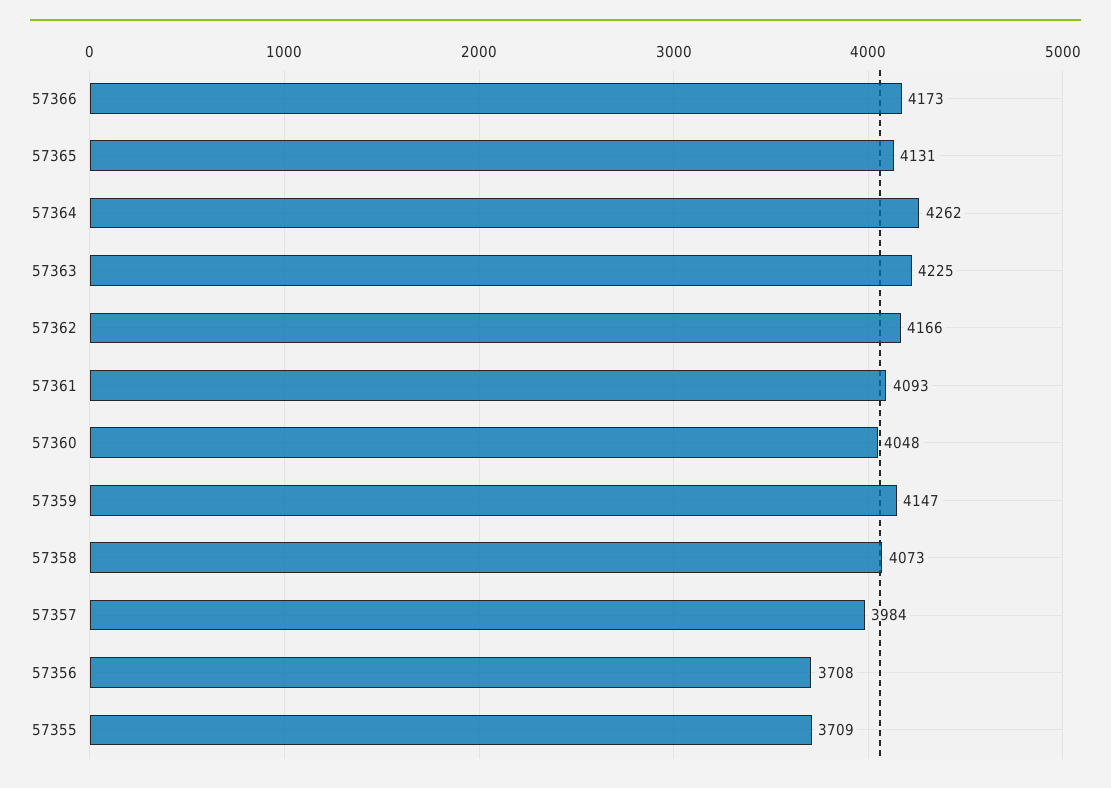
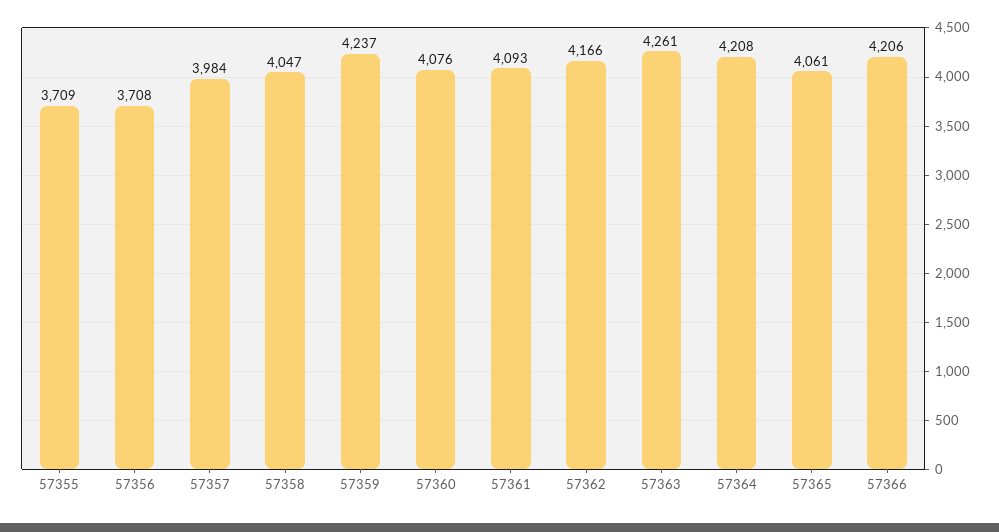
  {
-   "57366": 4173,
+   "57366": 4206,
-   "57365": 4131,
+   "57365": 4061,
-   "57364": 4262,
+   "57364": 4208,
-   "57363": 4225,
+   "57363": 4261,
    "57362": 4166,
    "57361": 4093,
-   "57360": 4048,
+   "57360": 4076,
-   "57359": 4147,
+   "57359": 4237,
-   "57358": 4073,
+   "57358": 4047,
    "57357": 3984,
    "57356": 3708,
    "57355": 3709
  }

